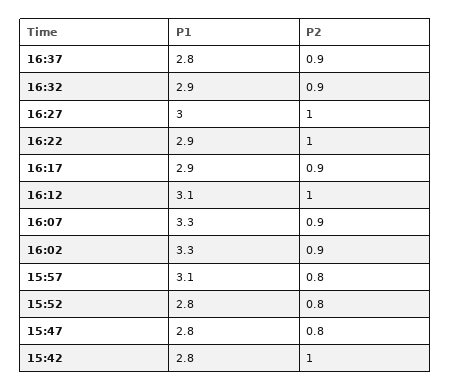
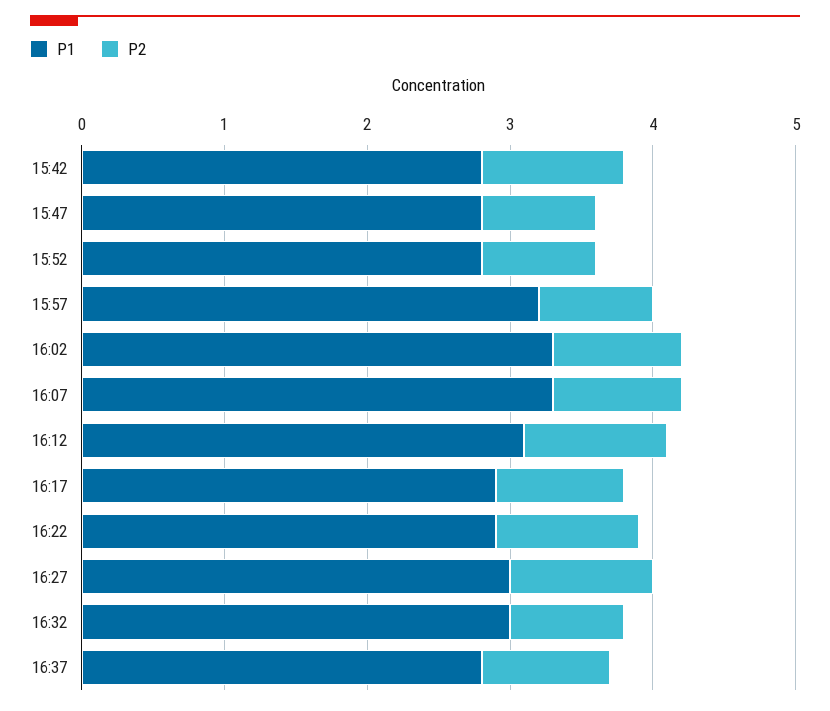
  {
    "P1": {
      "16:37": 2.8,
-     "16:32": 2.9,
+     "16:32": 3,
      "16:27": 3,
      "16:22": 2.9,
      "16:17": 2.9,
      "16:12": 3.1,
      "16:07": 3.3,
      "16:02": 3.3,
-     "15:57": 3.1,
+     "15:57": 3.2,
      "15:52": 2.8,
      "15:47": 2.8,
      "15:42": 2.8
    },
    "P2": {
      "16:37": 0.9,
-     "16:32": 0.9,
+     "16:32": 0.8,
      "16:27": 1,
      "16:22": 1,
      "16:17": 0.9,
      "16:12": 1,
      "16:07": 0.9,
      "16:02": 0.9,
      "15:57": 0.8,
      "15:52": 0.8,
      "15:47": 0.8,
      "15:42": 1
    }
  }

